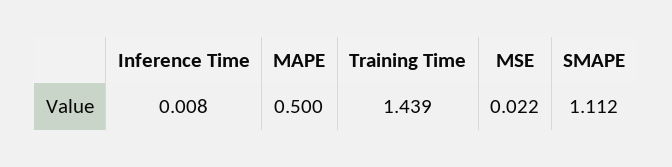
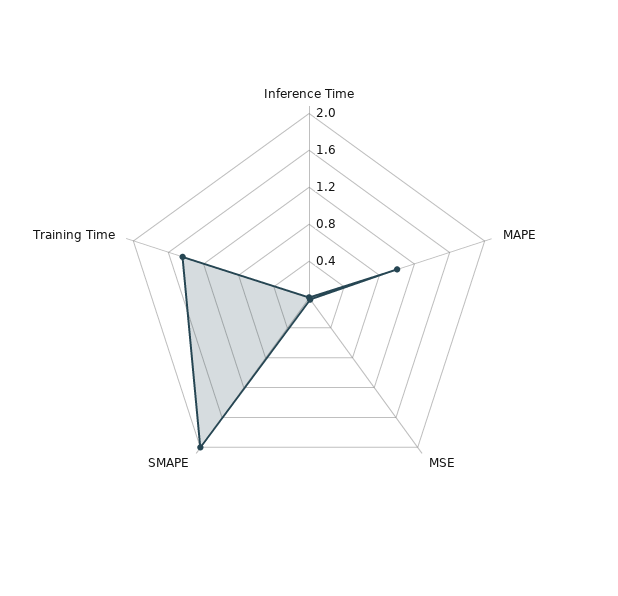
  {
    "Inference Time": 0.008,
-   "MAPE": 0.5,
+   "MAPE": 1,
    "Training Time": 1.439,
    "MSE": 0.022,
-   "SMAPE": 1.112
+   "SMAPE": 2
  }

